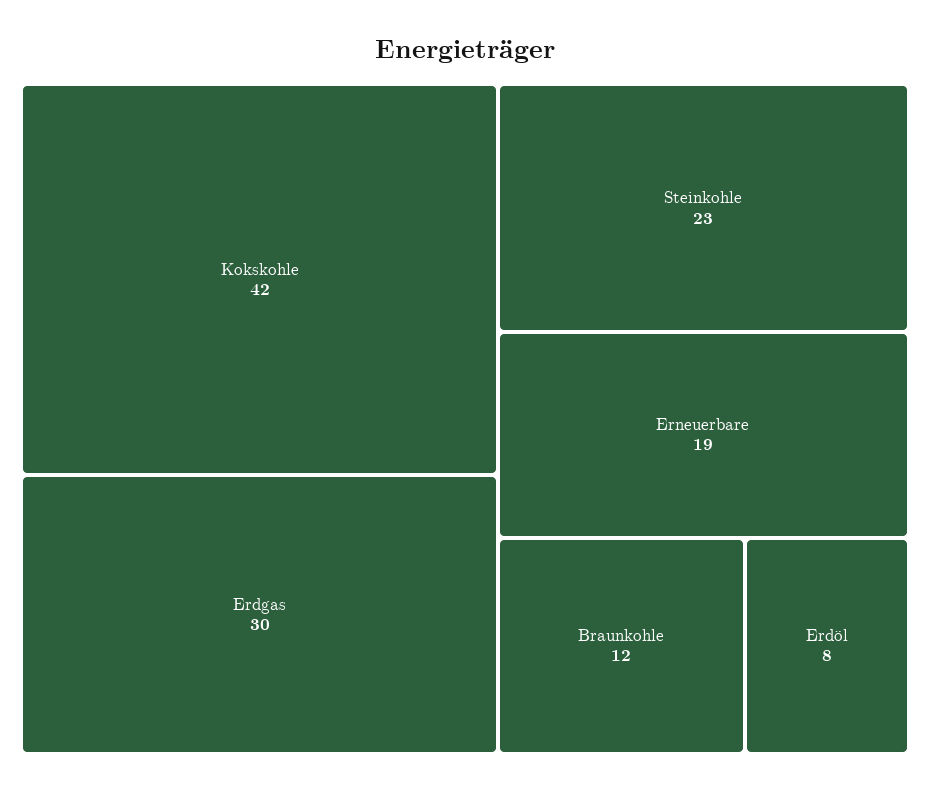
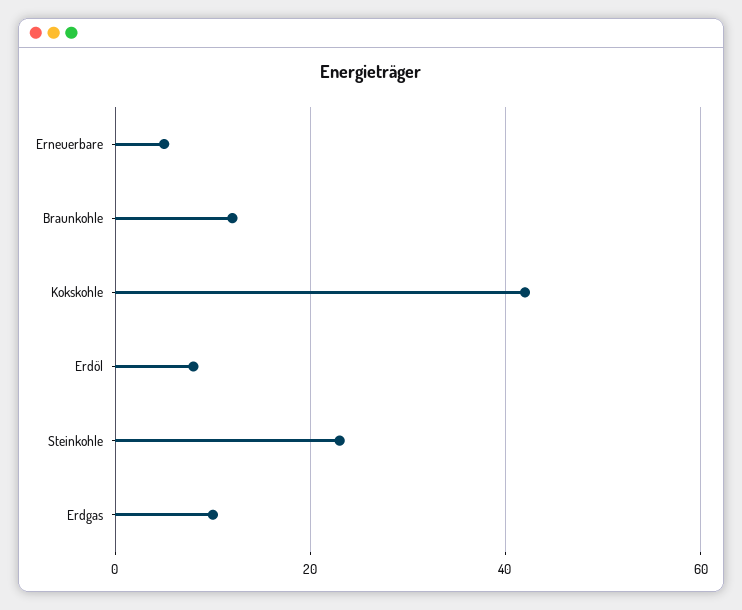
  {
    "Kokskohle": 42,
-   "Erdgas": 30,
+   "Erdgas": 10,
    "Steinkohle": 23,
-   "Erneuerbare": 19,
+   "Erneuerbare": 5,
    "Braunkohle": 12,
    "Erdöl": 8
  }

